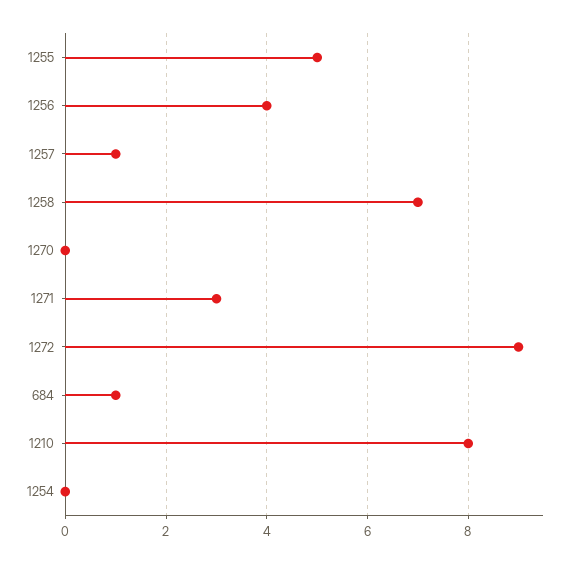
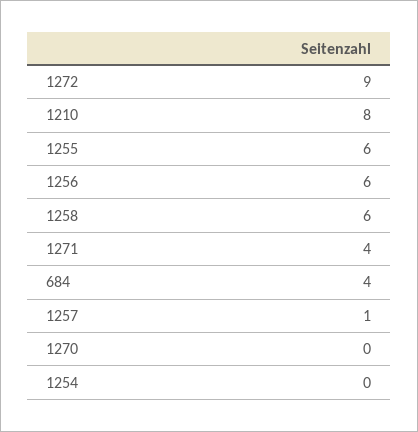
  {
-   "1255": 5,
+   "1255": 6,
-   "1256": 4,
+   "1256": 6,
    "1257": 1,
-   "1258": 7,
+   "1258": 6,
    "1270": 0,
-   "1271": 3,
+   "1271": 4,
    "1272": 9,
-   "684": 1,
+   "684": 4,
    "1210": 8,
    "1254": 0
  }

